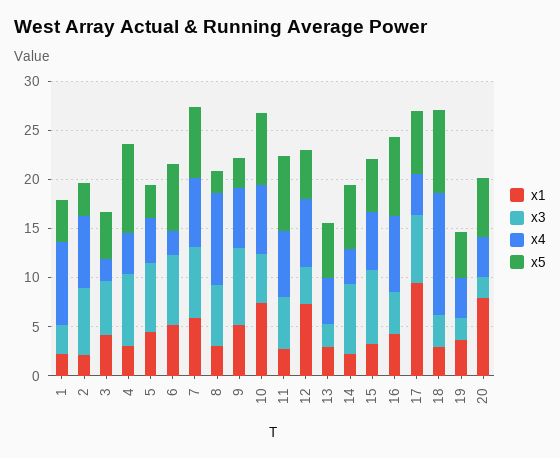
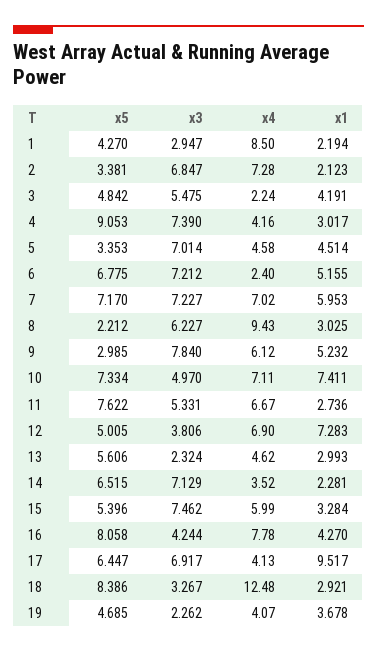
  {
    "x1": {
      "1": 2.194,
      "2": 2.123,
      "3": 4.191,
      "4": 3.017,
      "5": 4.514,
      "6": 5.155,
      "7": 5.953,
      "8": 3.025,
      "9": 5.232,
      "10": 7.411,
      "11": 2.736,
      "12": 7.283,
      "13": 2.993,
      "14": 2.281,
      "15": 3.284,
      "16": 4.27,
      "17": 9.517,
      "18": 2.921,
-     "19": 3.678,
+     "19": 3.678
-     "20": 8
    },
    "x3": {
      "1": 2.947,
      "2": 6.847,
      "3": 5.475,
      "4": 7.39,
      "5": 7.014,
      "6": 7.212,
      "7": 7.227,
      "8": 6.227,
      "9": 7.84,
      "10": 4.97,
      "11": 5.331,
      "12": 3.806,
      "13": 2.324,
      "14": 7.129,
      "15": 7.462,
      "16": 4.244,
      "17": 6.917,
      "18": 3.267,
-     "19": 2.262,
+     "19": 2.262
-     "20": 2
    },
    "x4": {
      "1": 8.5,
      "2": 7.28,
      "3": 2.24,
      "4": 4.16,
      "5": 4.58,
      "6": 2.4,
      "7": 7.02,
      "8": 9.43,
      "9": 6.12,
      "10": 7.11,
      "11": 6.67,
      "12": 6.9,
      "13": 4.62,
      "14": 3.52,
      "15": 5.99,
      "16": 7.78,
      "17": 4.13,
      "18": 12.48,
-     "19": 4.07,
+     "19": 4.07
-     "20": 4
    },
    "x5": {
      "1": 4.27,
      "2": 3.381,
      "3": 4.842,
      "4": 9.053,
      "5": 3.353,
      "6": 6.775,
      "7": 7.17,
      "8": 2.212,
      "9": 2.985,
      "10": 7.334,
      "11": 7.622,
      "12": 5.005,
      "13": 5.606,
      "14": 6.515,
      "15": 5.396,
      "16": 8.058,
      "17": 6.447,
      "18": 8.386,
-     "19": 4.685,
+     "19": 4.685
-     "20": 6
    }
  }

